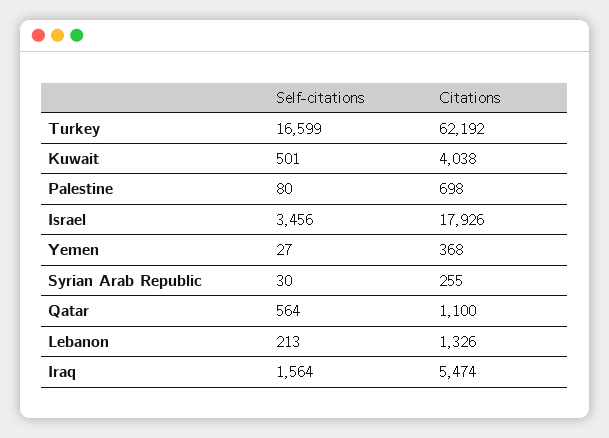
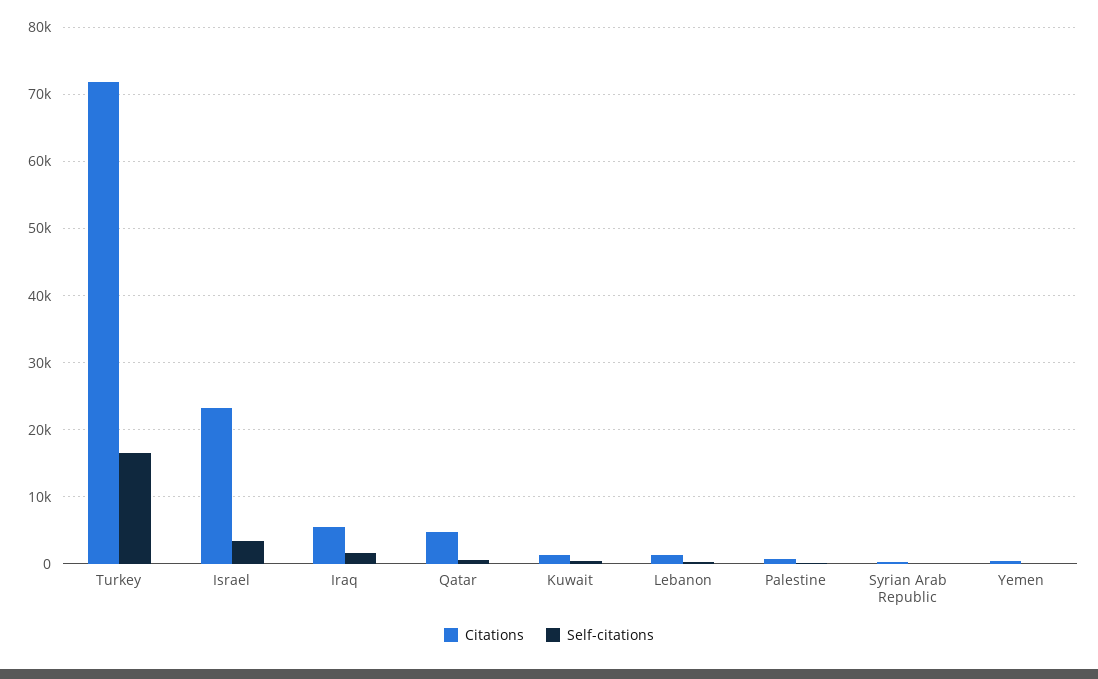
  {
    "Self-citations": {
      "Turkey": 16599,
      "Kuwait": 501,
      "Palestine": 80,
      "Israel": 3456,
      "Yemen": 27,
      "Syrian Arab Republic": 30,
      "Qatar": 564,
      "Lebanon": 213,
      "Iraq": 1564
    },
    "Citations": {
-     "Turkey": 62192,
+     "Turkey": 72000,
-     "Kuwait": 4038,
+     "Kuwait": 1000,
      "Palestine": 698,
-     "Israel": 17926,
+     "Israel": 23000,
      "Yemen": 368,
      "Syrian Arab Republic": 255,
-     "Qatar": 1100,
+     "Qatar": 5000,
      "Lebanon": 1326,
      "Iraq": 5474
    }
  }

